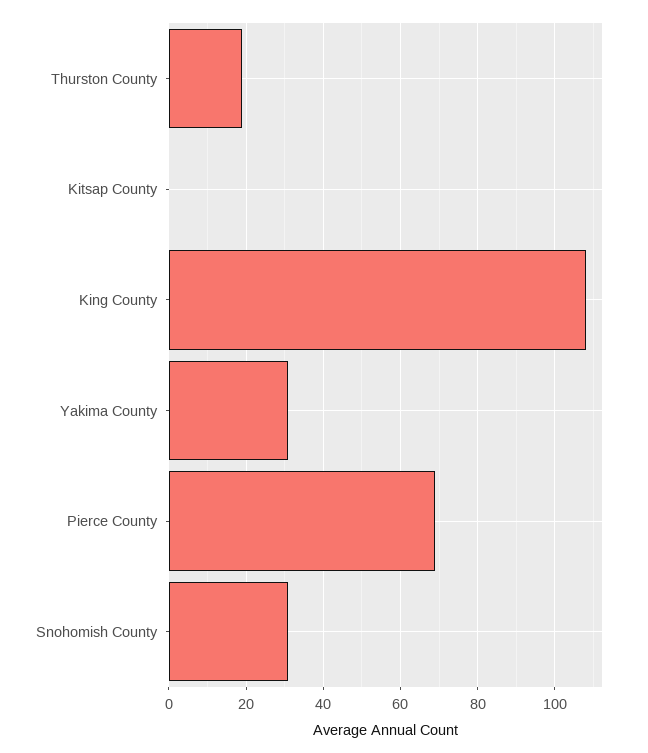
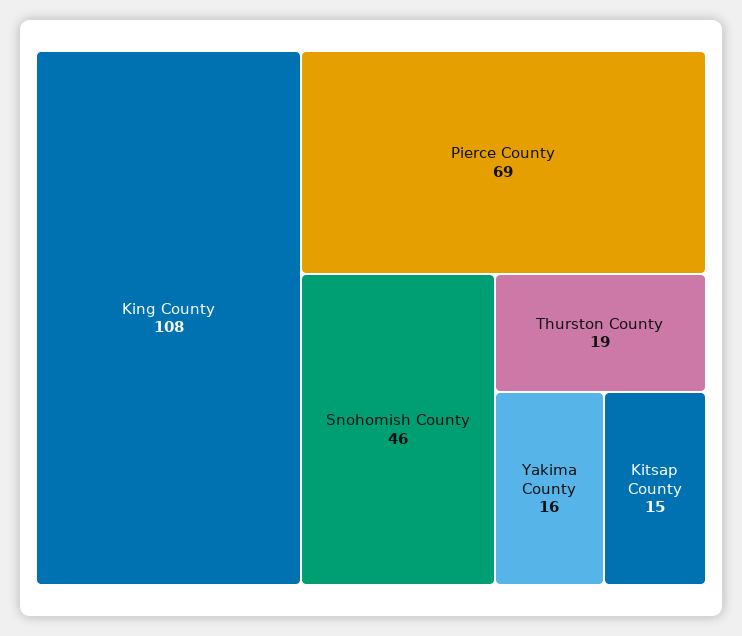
  {
    "Thurston County": 19,
-   "Kitsap County": 0,
+   "Kitsap County": 15,
    "King County": 108,
-   "Yakima County": 30,
+   "Yakima County": 16,
    "Pierce County": 69,
-   "Snohomish County": 30
+   "Snohomish County": 46
  }

